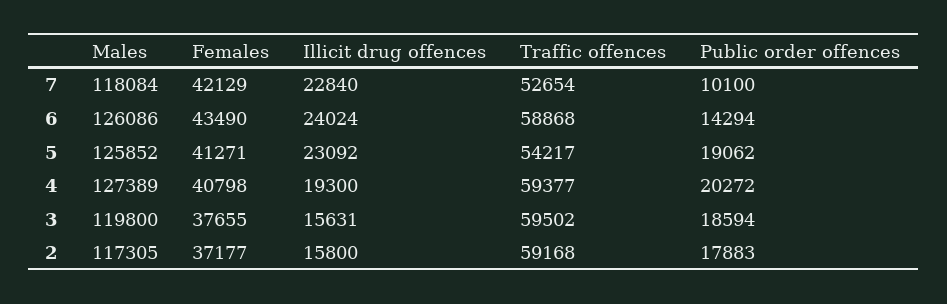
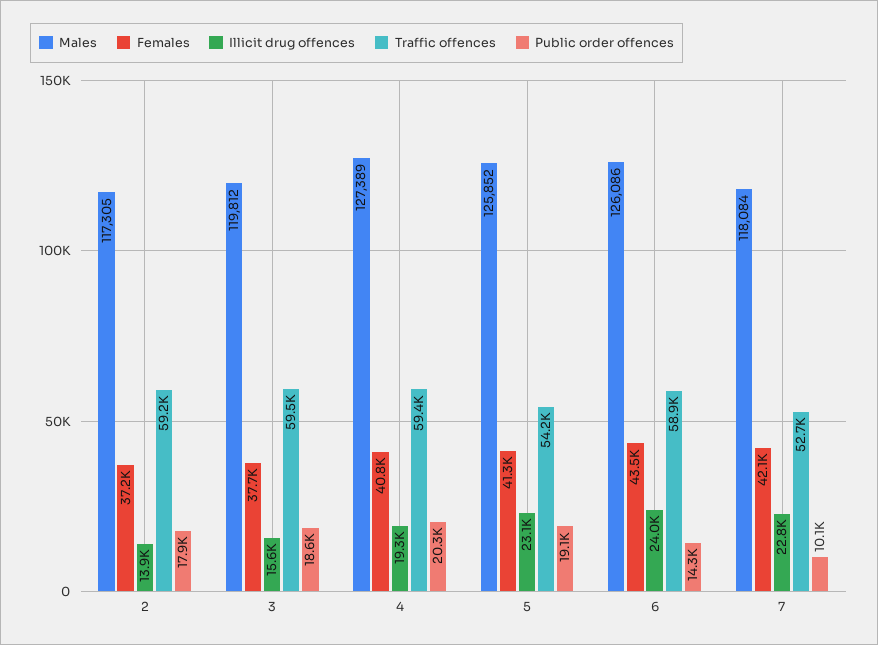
  {
    "Males": {
      "7": 118084,
      "6": 126086,
      "5": 125852,
      "4": 127389,
-     "3": 119800,
+     "3": 119812,
      "2": 117305
    },
    "Females": {
      "7": 42129,
      "6": 43490,
      "5": 41271,
      "4": 40798,
      "3": 37655,
      "2": 37177
    },
    "Illicit drug offences": {
      "7": 22840,
      "6": 24024,
      "5": 23092,
      "4": 19300,
      "3": 15631,
-     "2": 15800
+     "2": 13900
    },
    "Traffic offences": {
      "7": 52654,
      "6": 58868,
      "5": 54217,
      "4": 59377,
      "3": 59502,
      "2": 59168
    },
    "Public order offences": {
      "7": 10100,
      "6": 14294,
      "5": 19062,
      "4": 20272,
      "3": 18594,
      "2": 17883
    }
  }

